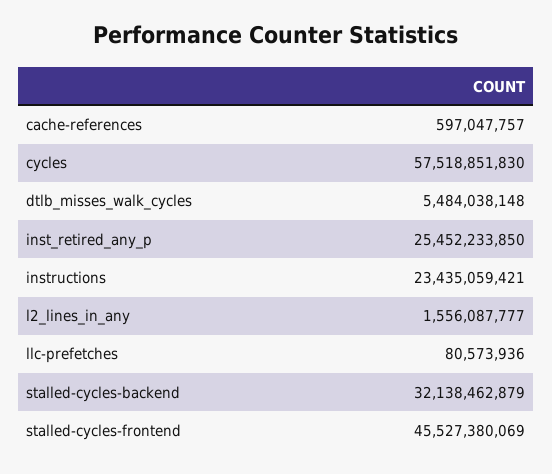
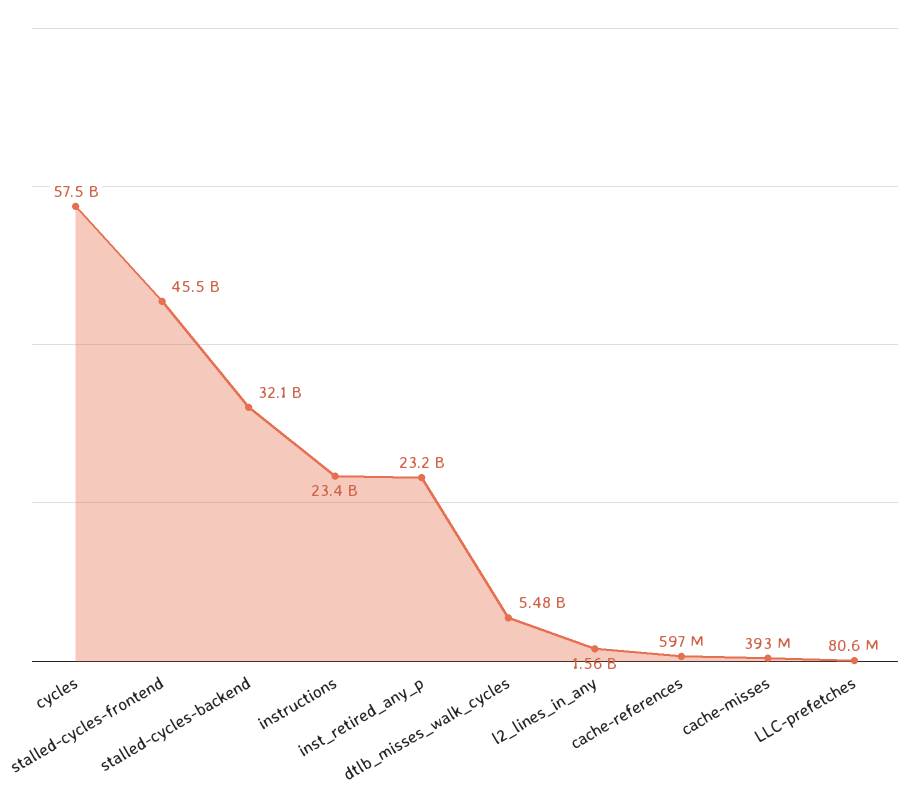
  {
    "cache-references": 597047757,
    "cycles": 57518851830,
    "dtlb_misses_walk_cycles": 5484038148,
-   "inst_retired_any_p": 25452233850,
+   "inst_retired_any_p": 23200000000,
    "instructions": 23435059421,
    "l2_lines_in_any": 1556087777,
    "llc-prefetches": 80573936,
    "stalled-cycles-backend": 32138462879,
-   "stalled-cycles-frontend": 45527380069
+   "stalled-cycles-frontend": 45527380069,
+   "cache-misses": 393000000
  }

